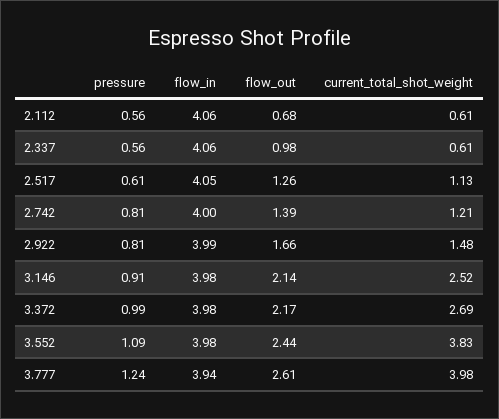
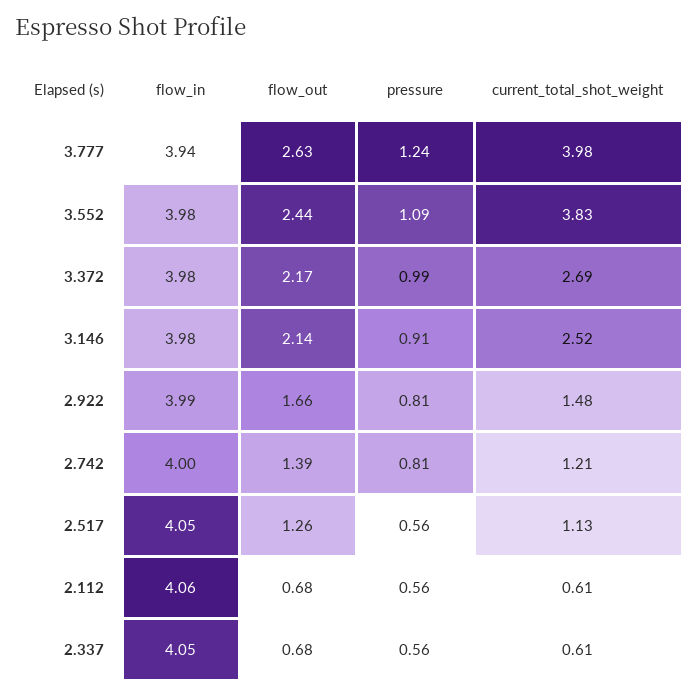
  {
    "pressure": {
      "2.112": 0.56,
      "2.337": 0.56,
-     "2.517": 0.61,
+     "2.517": 0.56,
      "2.742": 0.81,
      "2.922": 0.81,
      "3.146": 0.91,
      "3.372": 0.99,
      "3.552": 1.09,
      "3.777": 1.24
    },
    "flow_in": {
      "2.112": 4.06,
-     "2.337": 4.06,
+     "2.337": 4.05,
      "2.517": 4.05,
      "2.742": 4,
      "2.922": 3.99,
      "3.146": 3.98,
      "3.372": 3.98,
      "3.552": 3.98,
      "3.777": 3.94
    },
    "flow_out": {
      "2.112": 0.68,
-     "2.337": 0.98,
+     "2.337": 0.68,
      "2.517": 1.26,
      "2.742": 1.39,
      "2.922": 1.66,
      "3.146": 2.14,
      "3.372": 2.17,
      "3.552": 2.44,
-     "3.777": 2.61
+     "3.777": 2.63
    },
    "current_total_shot_weight": {
      "2.112": 0.61,
      "2.337": 0.61,
      "2.517": 1.13,
      "2.742": 1.21,
      "2.922": 1.48,
      "3.146": 2.52,
      "3.372": 2.69,
      "3.552": 3.83,
      "3.777": 3.98
    }
  }

